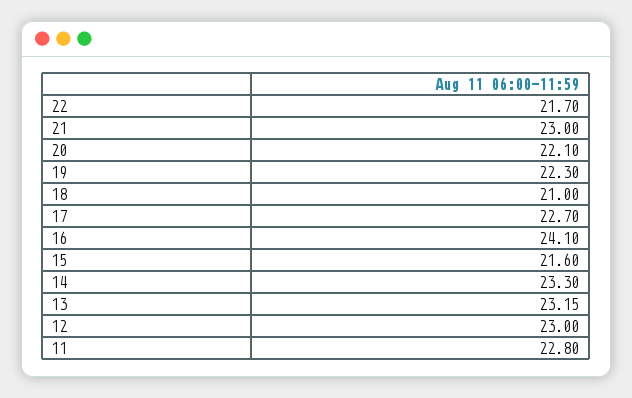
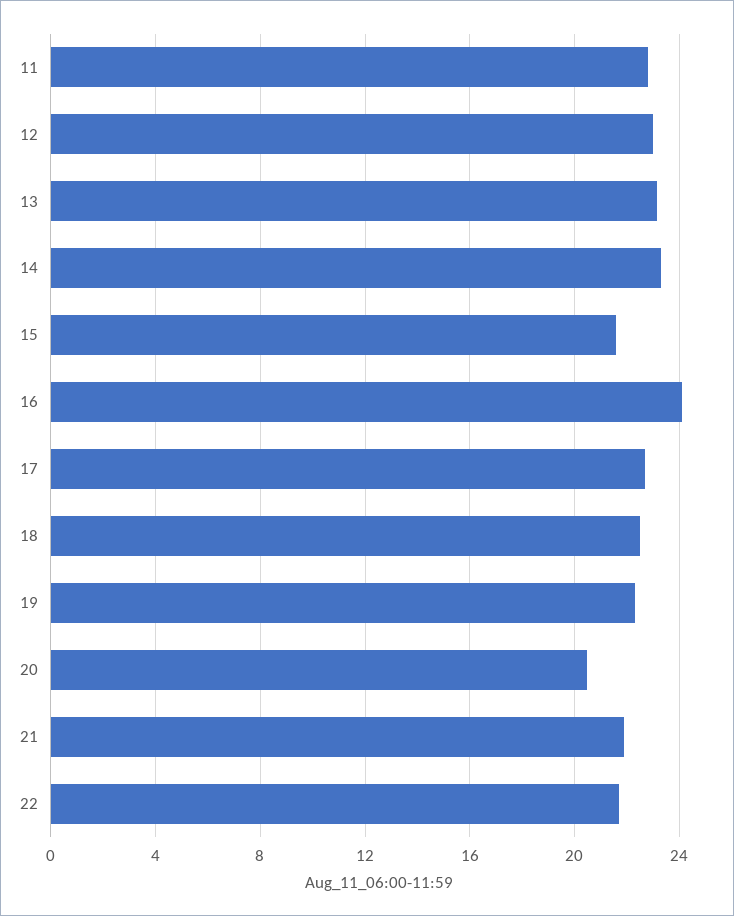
  {
    "22": 21.7,
-   "21": 23,
+   "21": 22,
-   "20": 22.1,
+   "20": 20.5,
    "19": 22.3,
-   "18": 21,
+   "18": 22.5,
    "17": 22.7,
    "16": 24.1,
    "15": 21.6,
    "14": 23.3,
    "13": 23.15,
    "12": 23,
    "11": 22.8
  }

